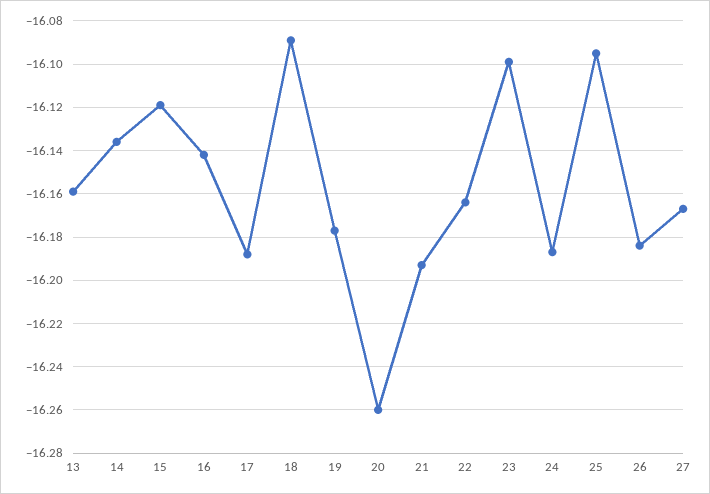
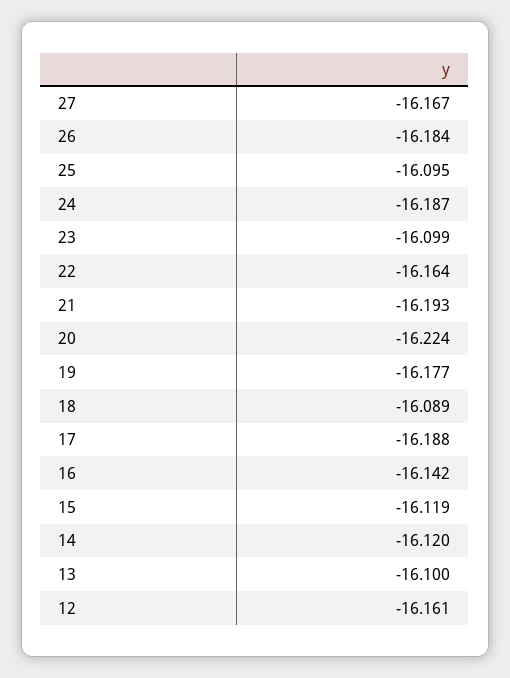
  {
-   "13": -16.16,
+   "13": -16.1,
-   "14": -16.135,
+   "14": -16.12,
    "15": -16.119,
    "16": -16.142,
    "17": -16.188,
    "18": -16.089,
    "19": -16.177,
-   "20": -16.26,
+   "20": -16.224,
    "21": -16.193,
    "22": -16.164,
    "23": -16.099,
    "24": -16.187,
    "25": -16.095,
    "26": -16.184,
-   "27": -16.167
+   "27": -16.167,
+   "12": -16.161
  }

